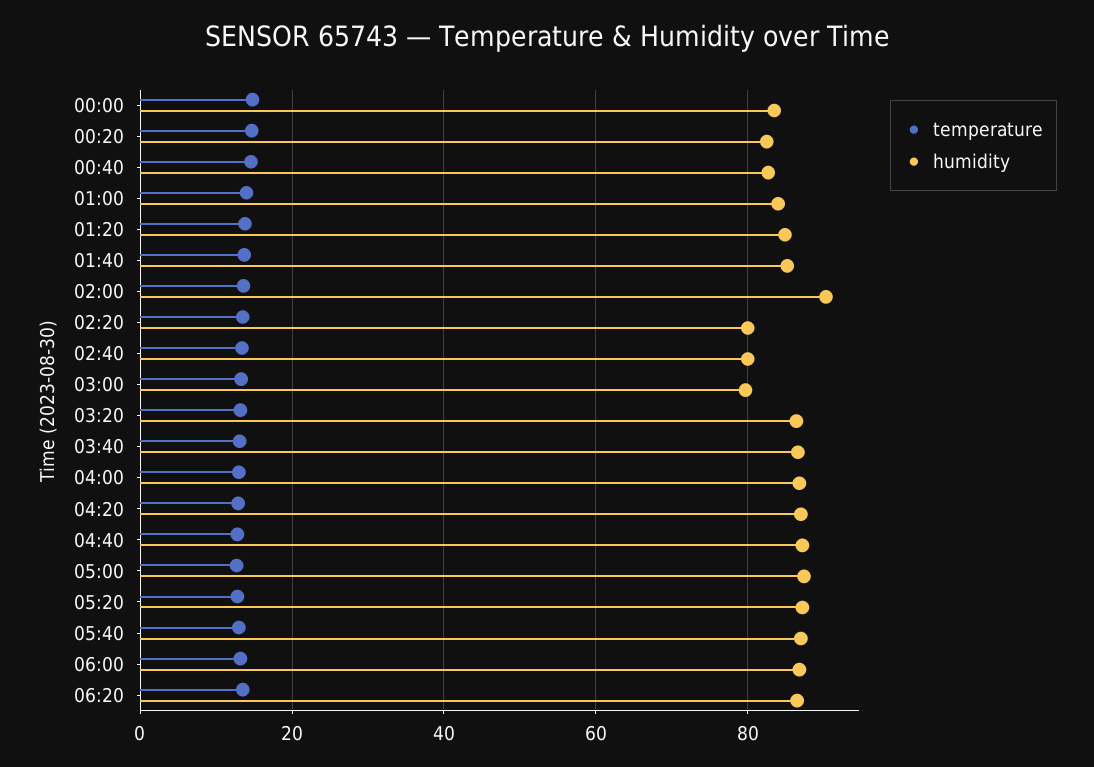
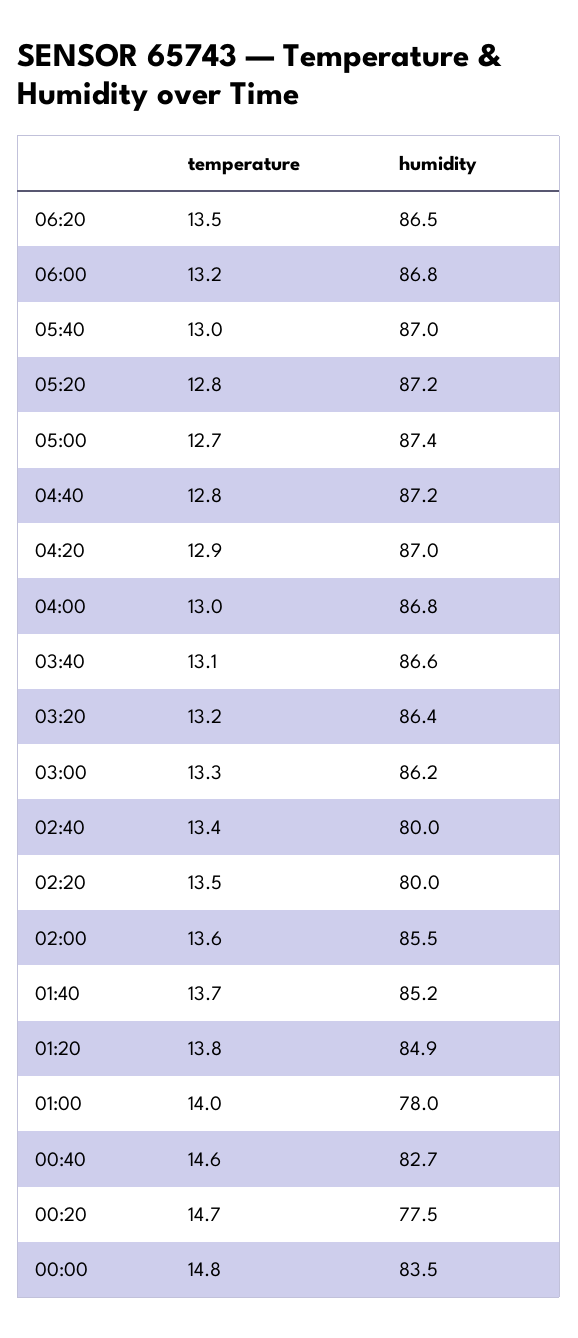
  {
    "temperature": {
      "00:00": 14.8,
      "00:20": 14.7,
      "00:40": 14.6,
      "01:00": 14,
      "01:20": 13.8,
      "01:40": 13.7,
      "02:00": 13.6,
      "02:20": 13.5,
      "02:40": 13.4,
      "03:00": 13.3,
      "03:20": 13.2,
      "03:40": 13.1,
      "04:00": 13,
      "04:20": 12.9,
      "04:40": 12.8,
      "05:00": 12.7,
      "05:20": 12.8,
      "05:40": 13,
      "06:00": 13.2,
      "06:20": 13.5
    },
    "humidity": {
      "00:00": 83.5,
-     "00:20": 82,
+     "00:20": 77.5,
      "00:40": 82.7,
-     "01:00": 84,
+     "01:00": 78,
      "01:20": 84.9,
      "01:40": 85.2,
-     "02:00": 90,
+     "02:00": 85.5,
      "02:20": 80,
      "02:40": 80,
-     "03:00": 80,
+     "03:00": 86.2,
      "03:20": 86.4,
      "03:40": 86.6,
      "04:00": 86.8,
      "04:20": 87,
      "04:40": 87.2,
      "05:00": 87.4,
      "05:20": 87.2,
      "05:40": 87,
      "06:00": 86.8,
      "06:20": 86.5
    }
  }

